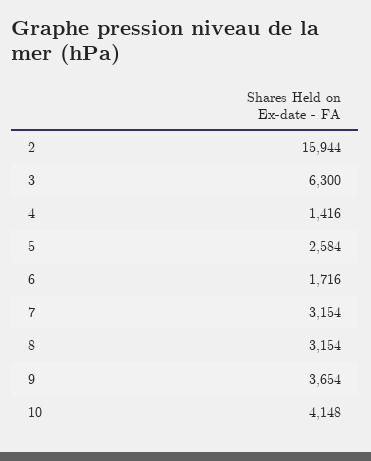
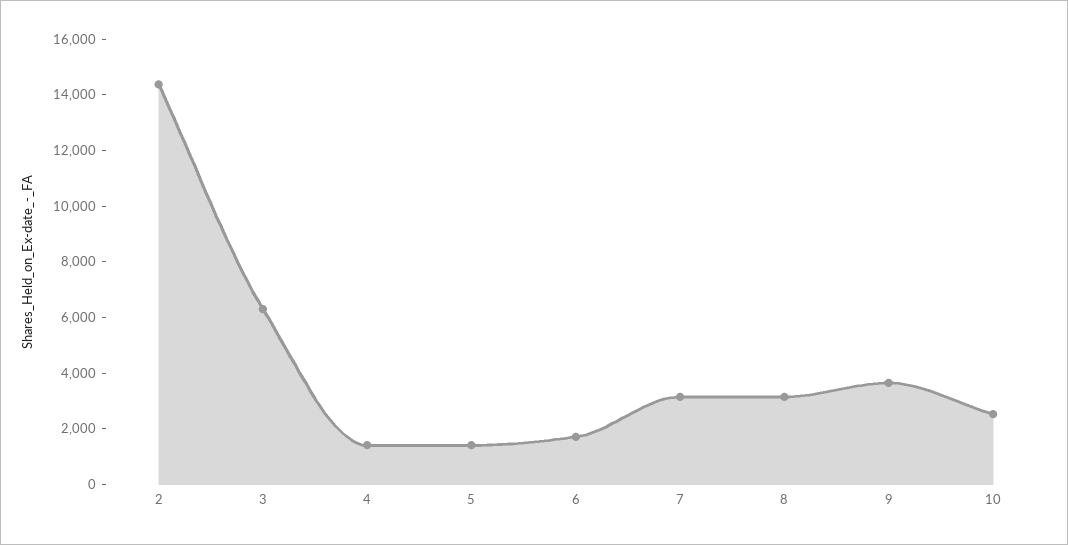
  {
-   "2": 15944,
+   "2": 14500,
    "3": 6300,
    "4": 1416,
-   "5": 2584,
+   "5": 1500,
    "6": 1716,
    "7": 3154,
    "8": 3154,
    "9": 3654,
-   "10": 4148
+   "10": 2500
  }

